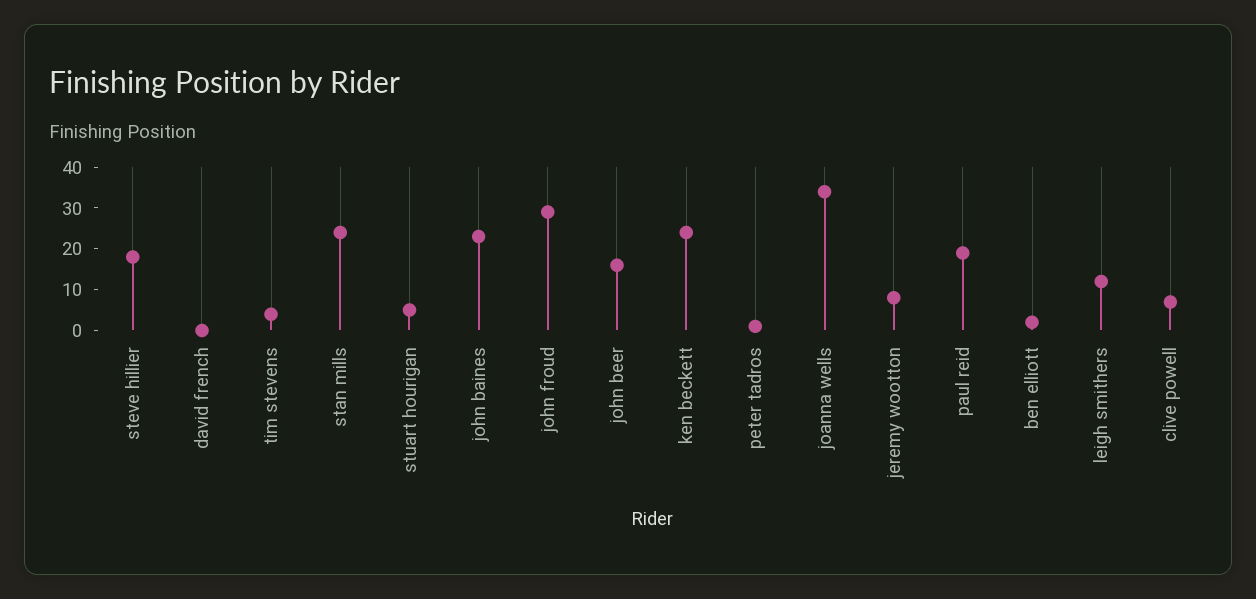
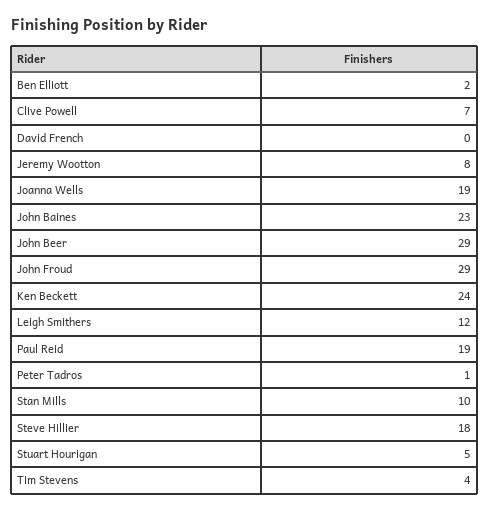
  {
    "steve hillier": 18,
    "david french": 0,
    "tim stevens": 4,
-   "stan mills": 25,
+   "stan mills": 10,
    "stuart hourigan": 5,
    "john baines": 23,
    "john froud": 29,
-   "john beer": 15,
+   "john beer": 29,
    "ken beckett": 24,
    "peter tadros": 1,
-   "joanna wells": 35,
+   "joanna wells": 19,
    "jeremy wootton": 8,
    "paul reid": 19,
    "ben elliott": 2,
    "leigh smithers": 12,
    "clive powell": 7
  }

